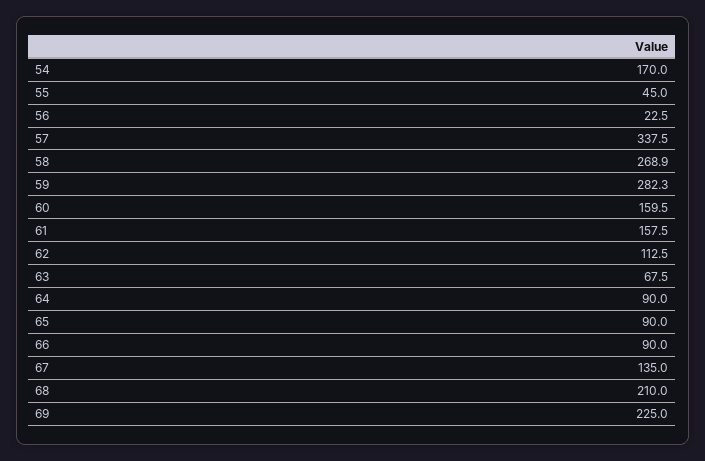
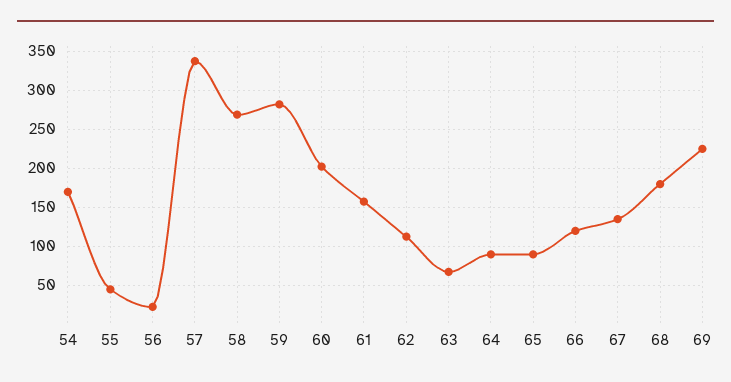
  {
    "54": 170,
    "55": 45,
    "56": 22.5,
    "57": 337.5,
    "58": 268.9,
    "59": 282.3,
-   "60": 159.5,
+   "60": 200,
    "61": 157.5,
    "62": 112.5,
    "63": 67.5,
    "64": 90,
    "65": 90,
-   "66": 90,
+   "66": 120,
    "67": 135,
-   "68": 210,
+   "68": 180,
    "69": 225
  }

